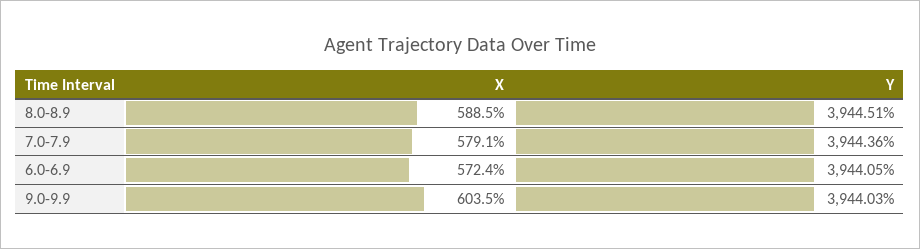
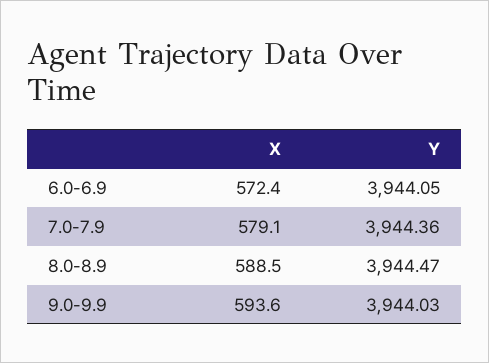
  {
    "X": {
      "8.0-8.9": 588.5,
      "7.0-7.9": 579.1,
      "6.0-6.9": 572.4,
-     "9.0-9.9": 603.5
+     "9.0-9.9": 593.6
    },
    "Y": {
-     "8.0-8.9": 3944.51,
+     "8.0-8.9": 3944.47,
      "7.0-7.9": 3944.36,
      "6.0-6.9": 3944.05,
      "9.0-9.9": 3944.03
    }
  }

